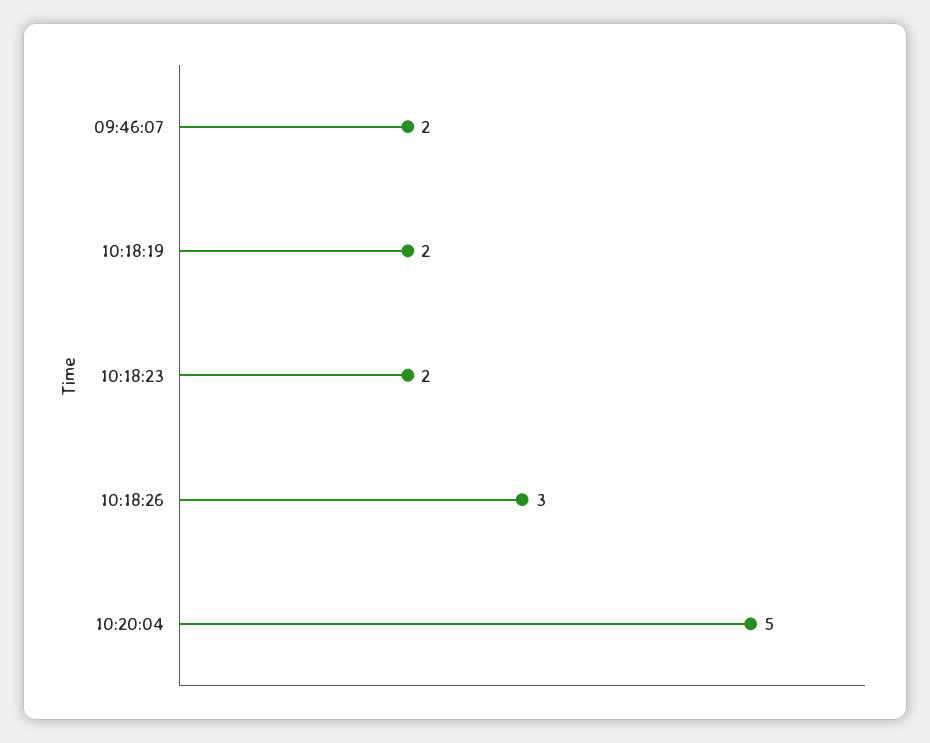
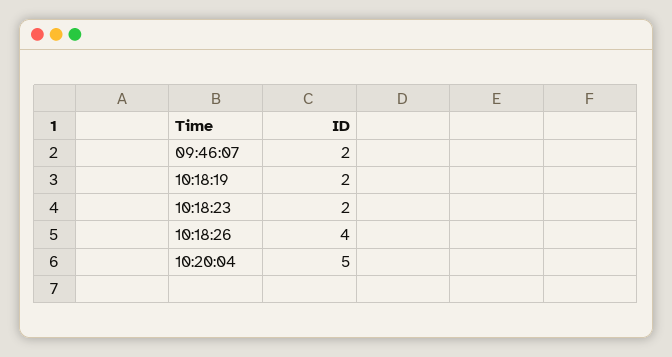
  {
    "09:46:07": 2,
    "10:18:19": 2,
    "10:18:23": 2,
-   "10:18:26": 3,
+   "10:18:26": 4,
    "10:20:04": 5
  }

